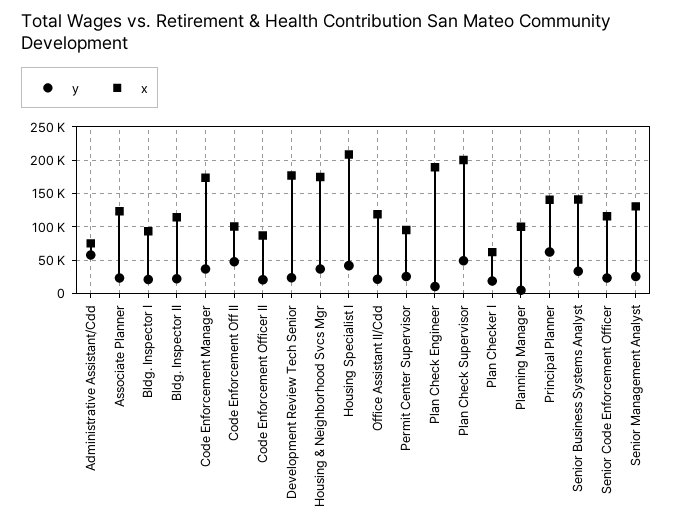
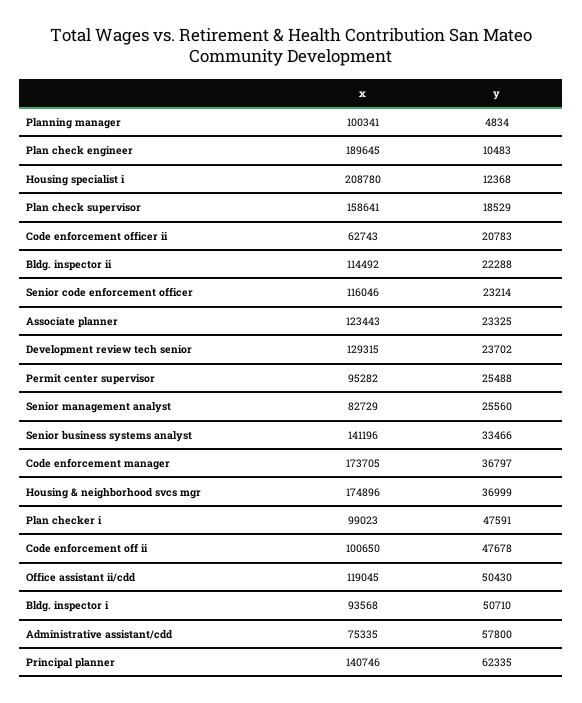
  {
    "y": {
      "Administrative Assistant/Cdd": 57800,
      "Associate Planner": 23325,
-     "Bldg. Inspector I": 20000,
+     "Bldg. Inspector I": 50710,
      "Bldg. Inspector II": 22288,
      "Code Enforcement Manager": 36797,
      "Code Enforcement Off II": 47678,
      "Code Enforcement Officer II": 20783,
      "Development Review Tech Senior": 23702,
      "Housing & Neighborhood Svcs Mgr": 36999,
-     "Housing Specialist I": 40000,
+     "Housing Specialist I": 12368,
-     "Office Assistant II/Cdd": 20000,
+     "Office Assistant II/Cdd": 50430,
      "Permit Center Supervisor": 25488,
      "Plan Check Engineer": 10483,
-     "Plan Check Supervisor": 50000,
+     "Plan Check Supervisor": 18529,
-     "Plan Checker I": 20000,
+     "Plan Checker I": 47591,
      "Planning Manager": 4834,
      "Principal Planner": 62335,
      "Senior Business Systems Analyst": 33466,
      "Senior Code Enforcement Officer": 23214,
      "Senior Management Analyst": 25560
    },
    "x": {
      "Administrative Assistant/Cdd": 75335,
      "Associate Planner": 123443,
      "Bldg. Inspector I": 93568,
      "Bldg. Inspector II": 114492,
      "Code Enforcement Manager": 173705,
      "Code Enforcement Off II": 100650,
-     "Code Enforcement Officer II": 90000,
+     "Code Enforcement Officer II": 62743,
-     "Development Review Tech Senior": 180000,
+     "Development Review Tech Senior": 129315,
      "Housing & Neighborhood Svcs Mgr": 174896,
      "Housing Specialist I": 208780,
      "Office Assistant II/Cdd": 119045,
      "Permit Center Supervisor": 95282,
      "Plan Check Engineer": 189645,
-     "Plan Check Supervisor": 200000,
+     "Plan Check Supervisor": 158641,
-     "Plan Checker I": 60000,
+     "Plan Checker I": 99023,
      "Planning Manager": 100341,
      "Principal Planner": 140746,
      "Senior Business Systems Analyst": 141196,
      "Senior Code Enforcement Officer": 116046,
-     "Senior Management Analyst": 130000
+     "Senior Management Analyst": 82729
    }
  }

